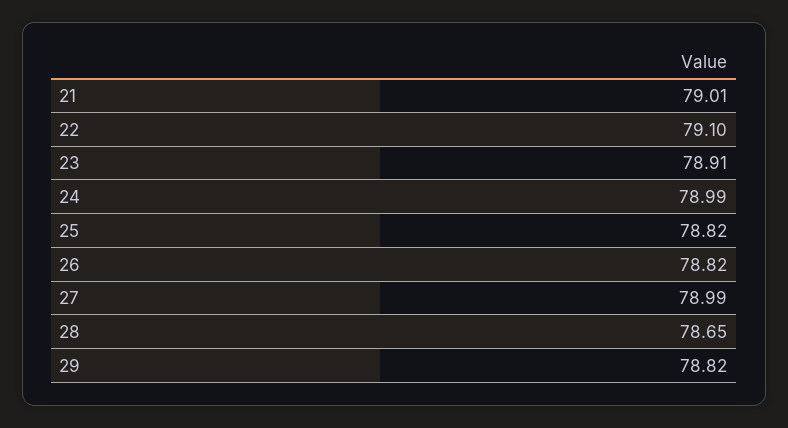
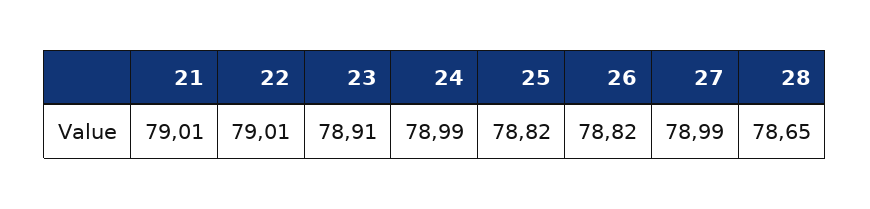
  {
    "21": 79.01,
-   "22": 79.1,
+   "22": 79.01,
    "23": 78.91,
    "24": 78.99,
    "25": 78.82,
    "26": 78.82,
    "27": 78.99,
-   "28": 78.65,
+   "28": 78.65
-   "29": 78.82
  }

